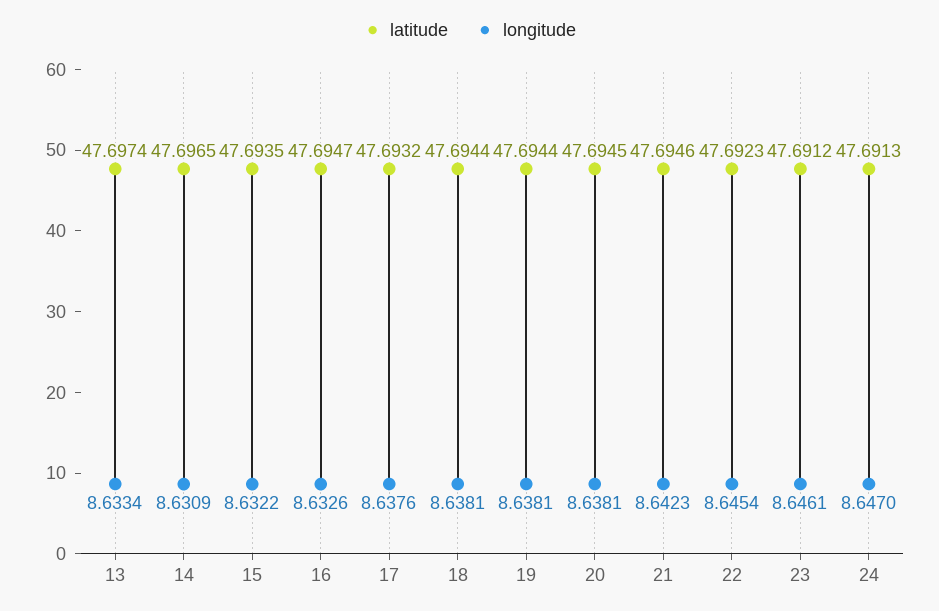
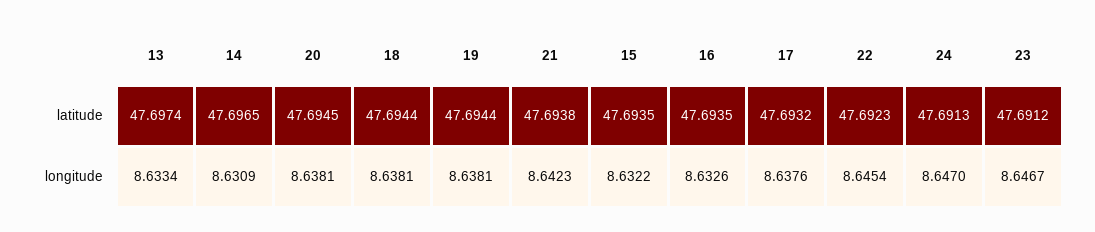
  {
    "latitude": {
      "13": 47.6974,
      "14": 47.6965,
      "15": 47.6935,
-     "16": 47.6947,
+     "16": 47.6935,
      "17": 47.6932,
      "18": 47.6944,
      "19": 47.6944,
      "20": 47.6945,
-     "21": 47.6946,
+     "21": 47.6938,
      "22": 47.6923,
      "23": 47.6912,
      "24": 47.6913
    },
    "longitude": {
      "13": 8.6334,
      "14": 8.6309,
      "15": 8.6322,
      "16": 8.6326,
      "17": 8.6376,
      "18": 8.6381,
      "19": 8.6381,
      "20": 8.6381,
      "21": 8.6423,
      "22": 8.6454,
-     "23": 8.6461,
+     "23": 8.6467,
      "24": 8.647
    }
  }

